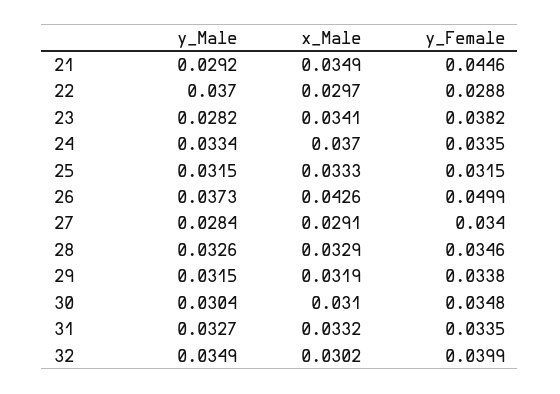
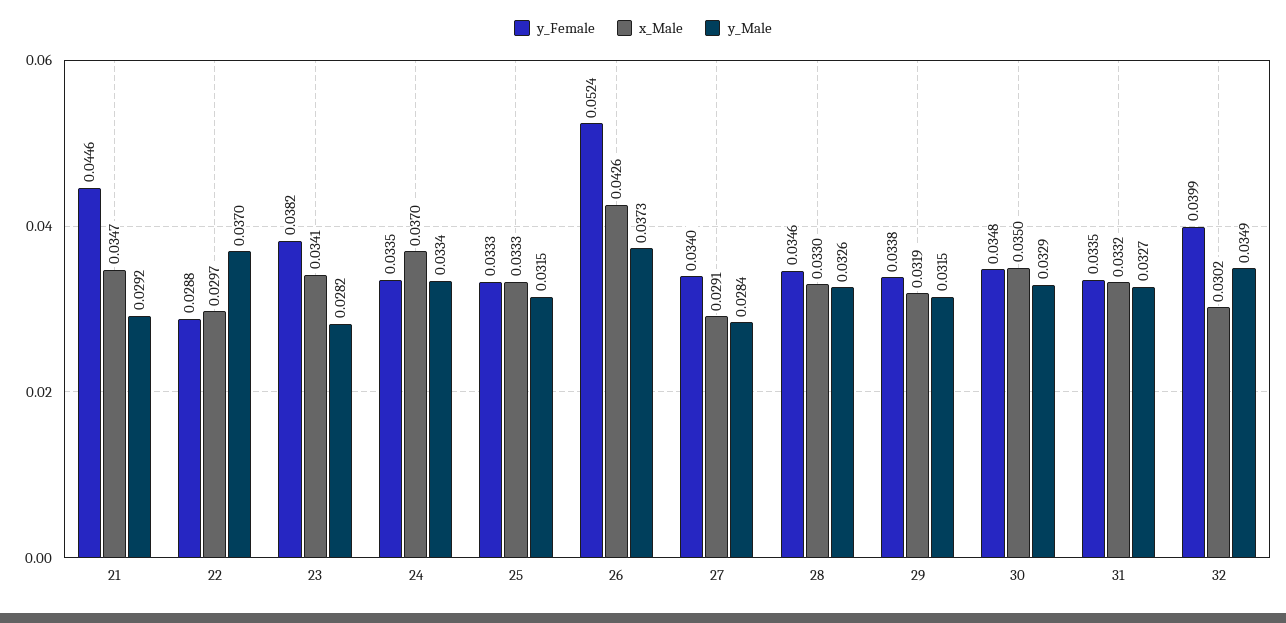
  {
    "y_Male": {
      "21": 0.0292,
      "22": 0.037,
      "23": 0.0282,
      "24": 0.0334,
      "25": 0.0315,
      "26": 0.0373,
      "27": 0.0284,
      "28": 0.0326,
      "29": 0.0315,
-     "30": 0.0304,
+     "30": 0.0329,
      "31": 0.0327,
      "32": 0.0349
    },
    "x_Male": {
-     "21": 0.0349,
+     "21": 0.0347,
      "22": 0.0297,
      "23": 0.0341,
      "24": 0.037,
      "25": 0.0333,
      "26": 0.0426,
      "27": 0.0291,
-     "28": 0.0329,
+     "28": 0.033,
      "29": 0.0319,
-     "30": 0.031,
+     "30": 0.035,
      "31": 0.0332,
      "32": 0.0302
    },
    "y_Female": {
      "21": 0.0446,
      "22": 0.0288,
      "23": 0.0382,
      "24": 0.0335,
-     "25": 0.0315,
+     "25": 0.0333,
-     "26": 0.0499,
+     "26": 0.0524,
      "27": 0.034,
      "28": 0.0346,
      "29": 0.0338,
      "30": 0.0348,
      "31": 0.0335,
      "32": 0.0399
    }
  }

